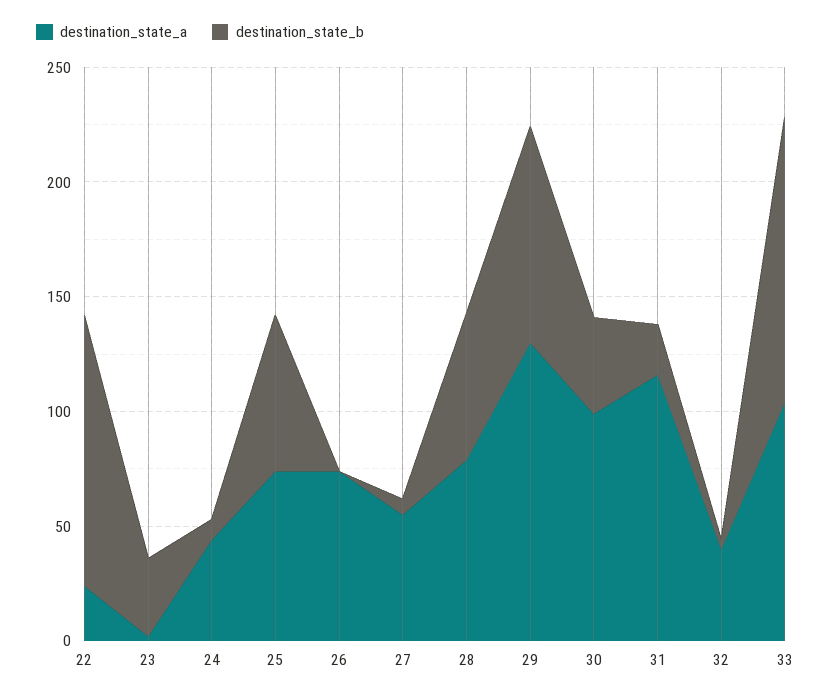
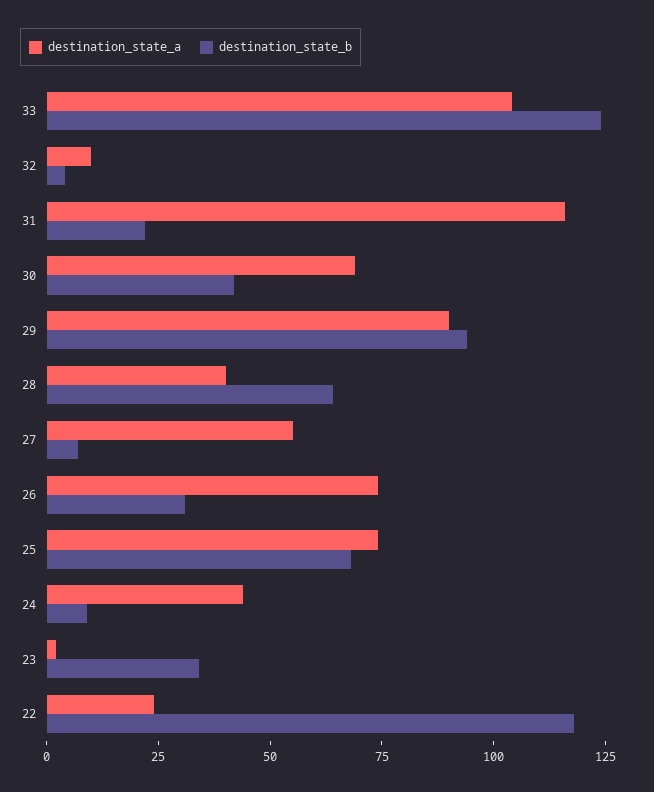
  {
    "destination_state_a": {
      "22": 25,
      "23": 0,
      "24": 45,
      "25": 75,
      "26": 75,
      "27": 55,
-     "28": 80,
+     "28": 40,
-     "29": 130,
+     "29": 90,
-     "30": 100,
+     "30": 70,
      "31": 115,
-     "32": 40,
+     "32": 10,
      "33": 105
    },
    "destination_state_b": {
      "22": 120,
      "23": 35,
      "24": 10,
      "25": 70,
-     "26": 0,
+     "26": 30,
      "27": 5,
      "28": 65,
      "29": 95,
      "30": 40,
      "31": 20,
      "32": 5,
      "33": 125
    }
  }

